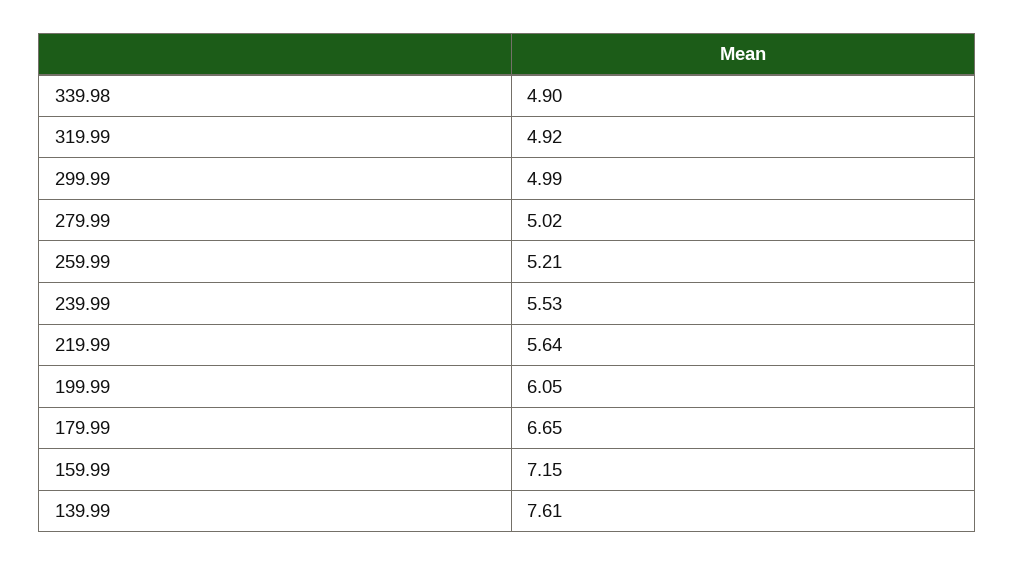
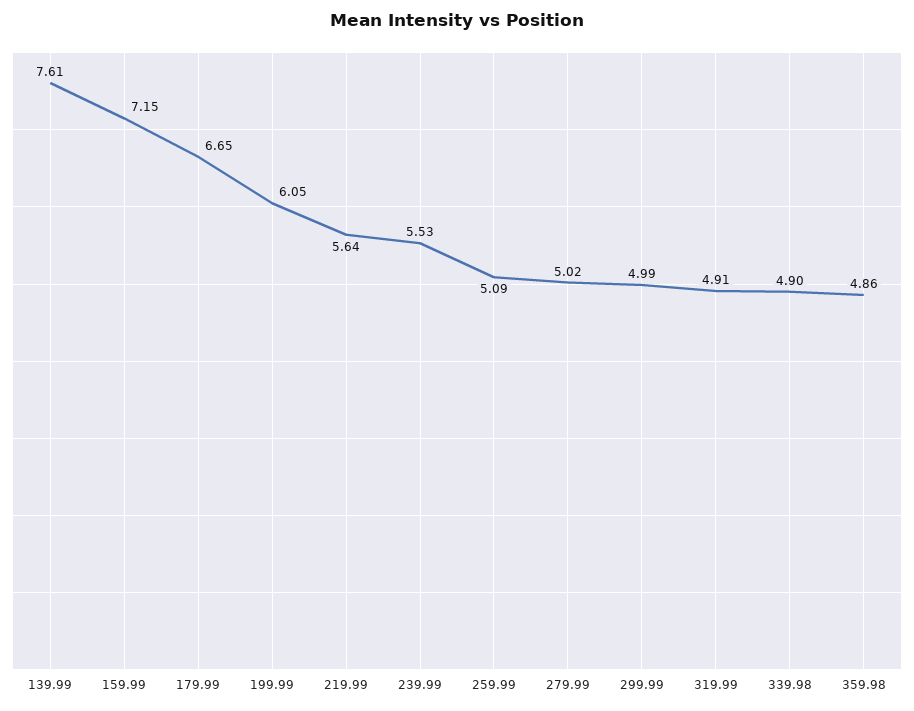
  {
    "339.98": 4.9,
-   "319.99": 4.92,
+   "319.99": 4.91,
    "299.99": 4.99,
    "279.99": 5.02,
-   "259.99": 5.21,
+   "259.99": 5.09,
    "239.99": 5.53,
    "219.99": 5.64,
    "199.99": 6.05,
    "179.99": 6.65,
    "159.99": 7.15,
-   "139.99": 7.61
+   "139.99": 7.61,
+   "359.98": 4.86
  }

